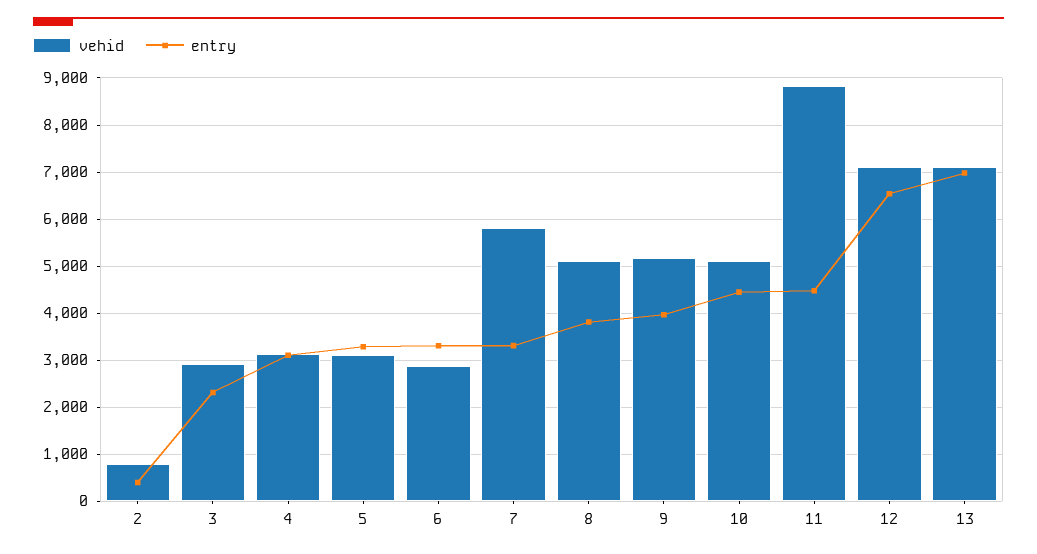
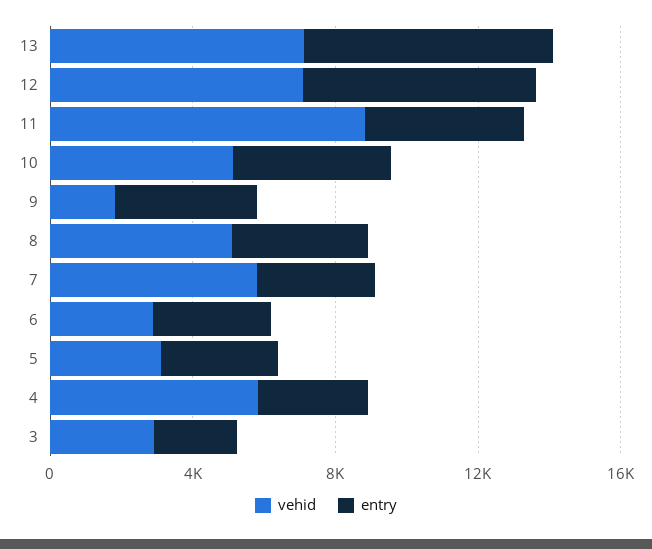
  {
    "vehid": {
-     "2": 800,
      "3": 3000,
-     "4": 3200,
+     "4": 6000,
      "5": 3200,
      "6": 2800,
      "7": 5800,
      "8": 5200,
-     "9": 5200,
+     "9": 2000,
      "10": 5200,
      "11": 8800,
      "12": 7000,
      "13": 7200
    },
    "entry": {
-     "2": 400,
      "3": 2400,
      "4": 3200,
      "5": 3200,
      "6": 3400,
      "7": 3400,
      "8": 3800,
      "9": 4000,
      "10": 4400,
      "11": 4400,
      "12": 6600,
      "13": 7000
    }
  }

